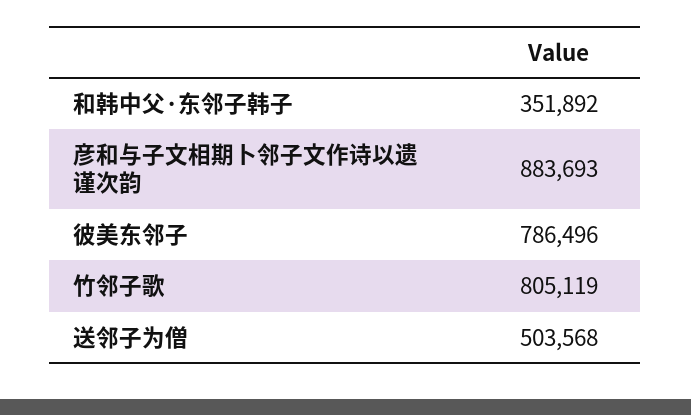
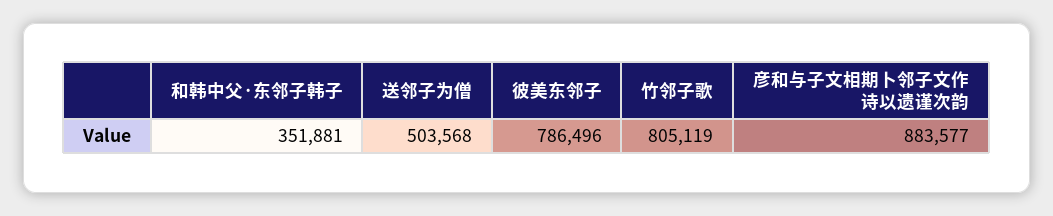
  {
-   "和韩中父·东邻子韩子": 351892,
+   "和韩中父·东邻子韩子": 351881,
-   "彦和与子文相期卜邻子文作诗以遗谨次韵": 883693,
+   "彦和与子文相期卜邻子文作诗以遗谨次韵": 883577,
    "彼美东邻子": 786496,
    "竹邻子歌": 805119,
    "送邻子为僧": 503568
  }

